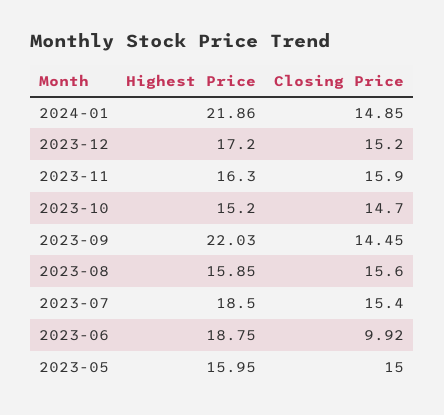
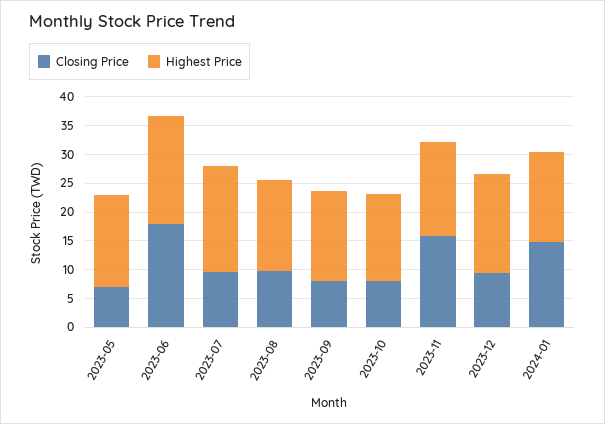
  {
    "Highest Price": {
-     "2024-01": 21.86,
+     "2024-01": 15,
      "2023-12": 17.2,
      "2023-11": 16.3,
      "2023-10": 15.2,
-     "2023-09": 22.03,
+     "2023-09": 15,
      "2023-08": 15.85,
      "2023-07": 18.5,
      "2023-06": 18.75,
      "2023-05": 15.95
    },
    "Closing Price": {
      "2024-01": 14.85,
-     "2023-12": 15.2,
+     "2023-12": 10,
      "2023-11": 15.9,
-     "2023-10": 14.7,
+     "2023-10": 7.5,
-     "2023-09": 14.45,
+     "2023-09": 7.5,
-     "2023-08": 15.6,
+     "2023-08": 10,
-     "2023-07": 15.4,
+     "2023-07": 10,
-     "2023-06": 9.92,
+     "2023-06": 17.5,
-     "2023-05": 15
+     "2023-05": 7.5
    }
  }

